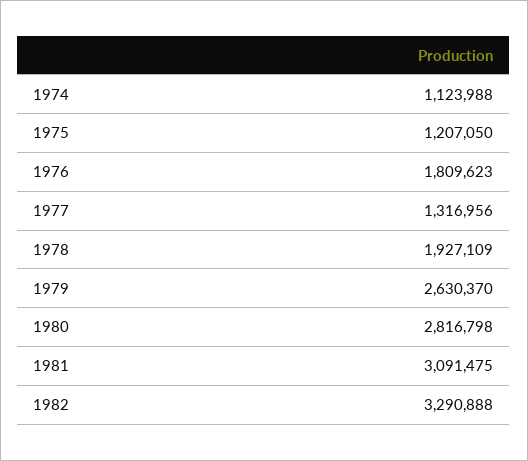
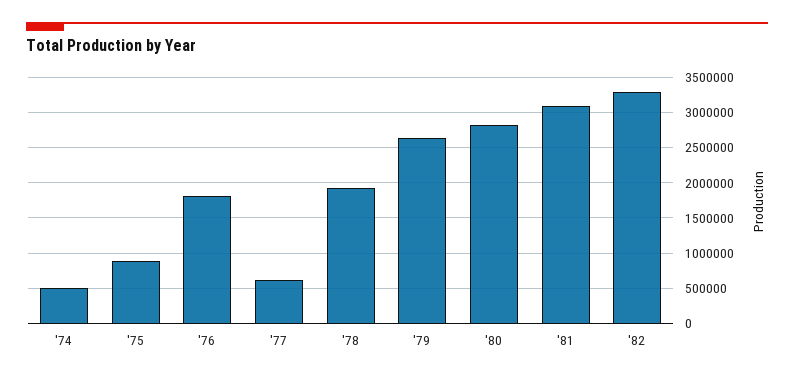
  {
-   "1974": 1123988,
+   "1974": 500000,
-   "1975": 1207050,
+   "1975": 900000,
    "1976": 1809623,
-   "1977": 1316956,
+   "1977": 600000,
    "1978": 1927109,
    "1979": 2630370,
    "1980": 2816798,
    "1981": 3091475,
    "1982": 3290888
  }

